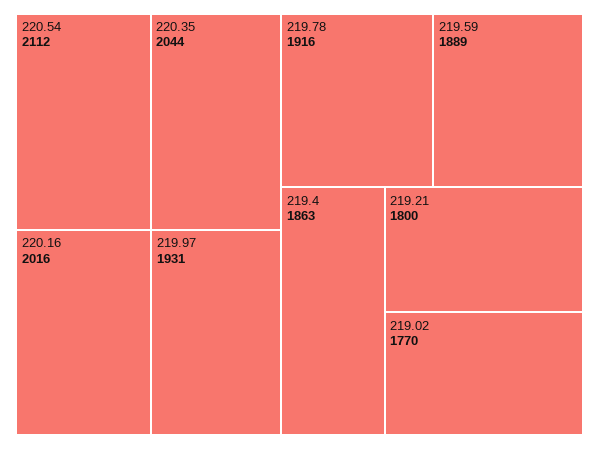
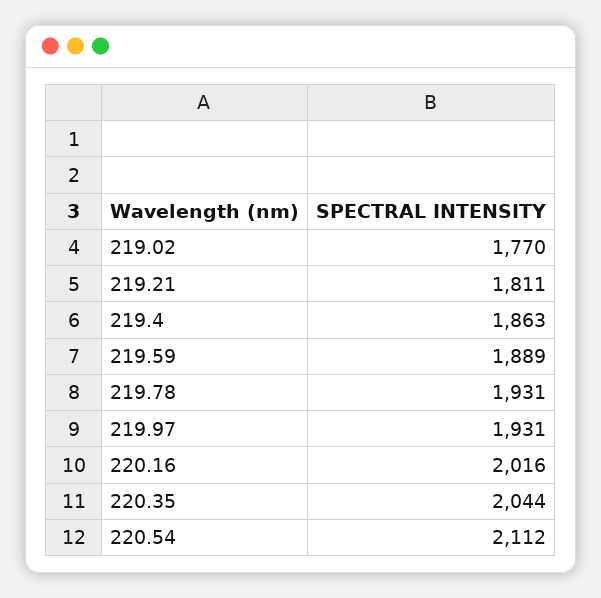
  {
    "220.54": 2112,
    "220.35": 2044,
    "220.16": 2016,
    "219.97": 1931,
-   "219.78": 1916,
+   "219.78": 1931,
    "219.59": 1889,
    "219.4": 1863,
-   "219.21": 1800,
+   "219.21": 1811,
    "219.02": 1770
  }

